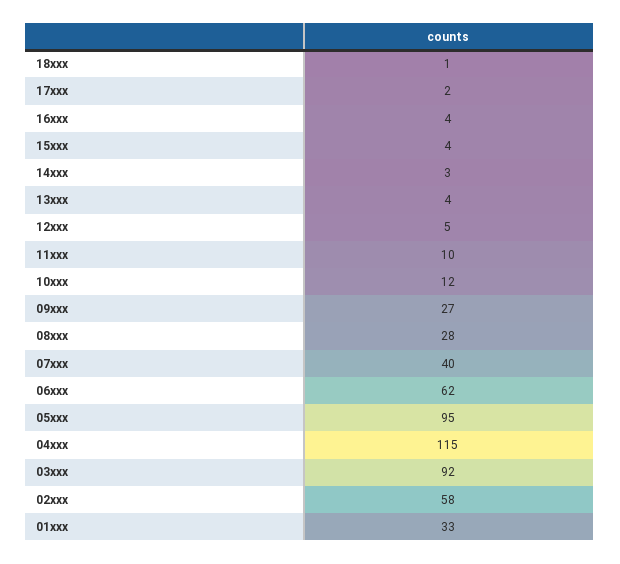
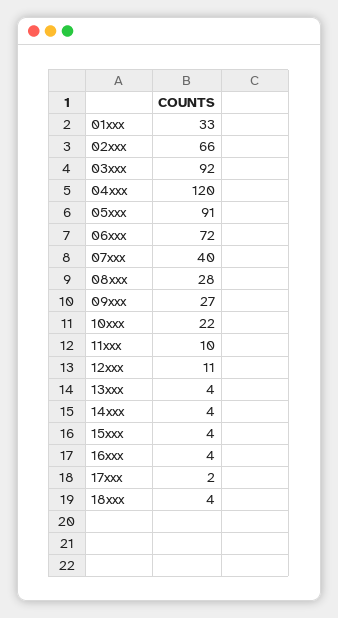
  {
-   "18xxx": 1,
+   "18xxx": 4,
    "17xxx": 2,
    "16xxx": 4,
    "15xxx": 4,
-   "14xxx": 3,
+   "14xxx": 4,
    "13xxx": 4,
-   "12xxx": 5,
+   "12xxx": 11,
    "11xxx": 10,
-   "10xxx": 12,
+   "10xxx": 22,
    "09xxx": 27,
    "08xxx": 28,
    "07xxx": 40,
-   "06xxx": 62,
+   "06xxx": 72,
-   "05xxx": 95,
+   "05xxx": 91,
-   "04xxx": 115,
+   "04xxx": 120,
    "03xxx": 92,
-   "02xxx": 58,
+   "02xxx": 66,
    "01xxx": 33
  }

